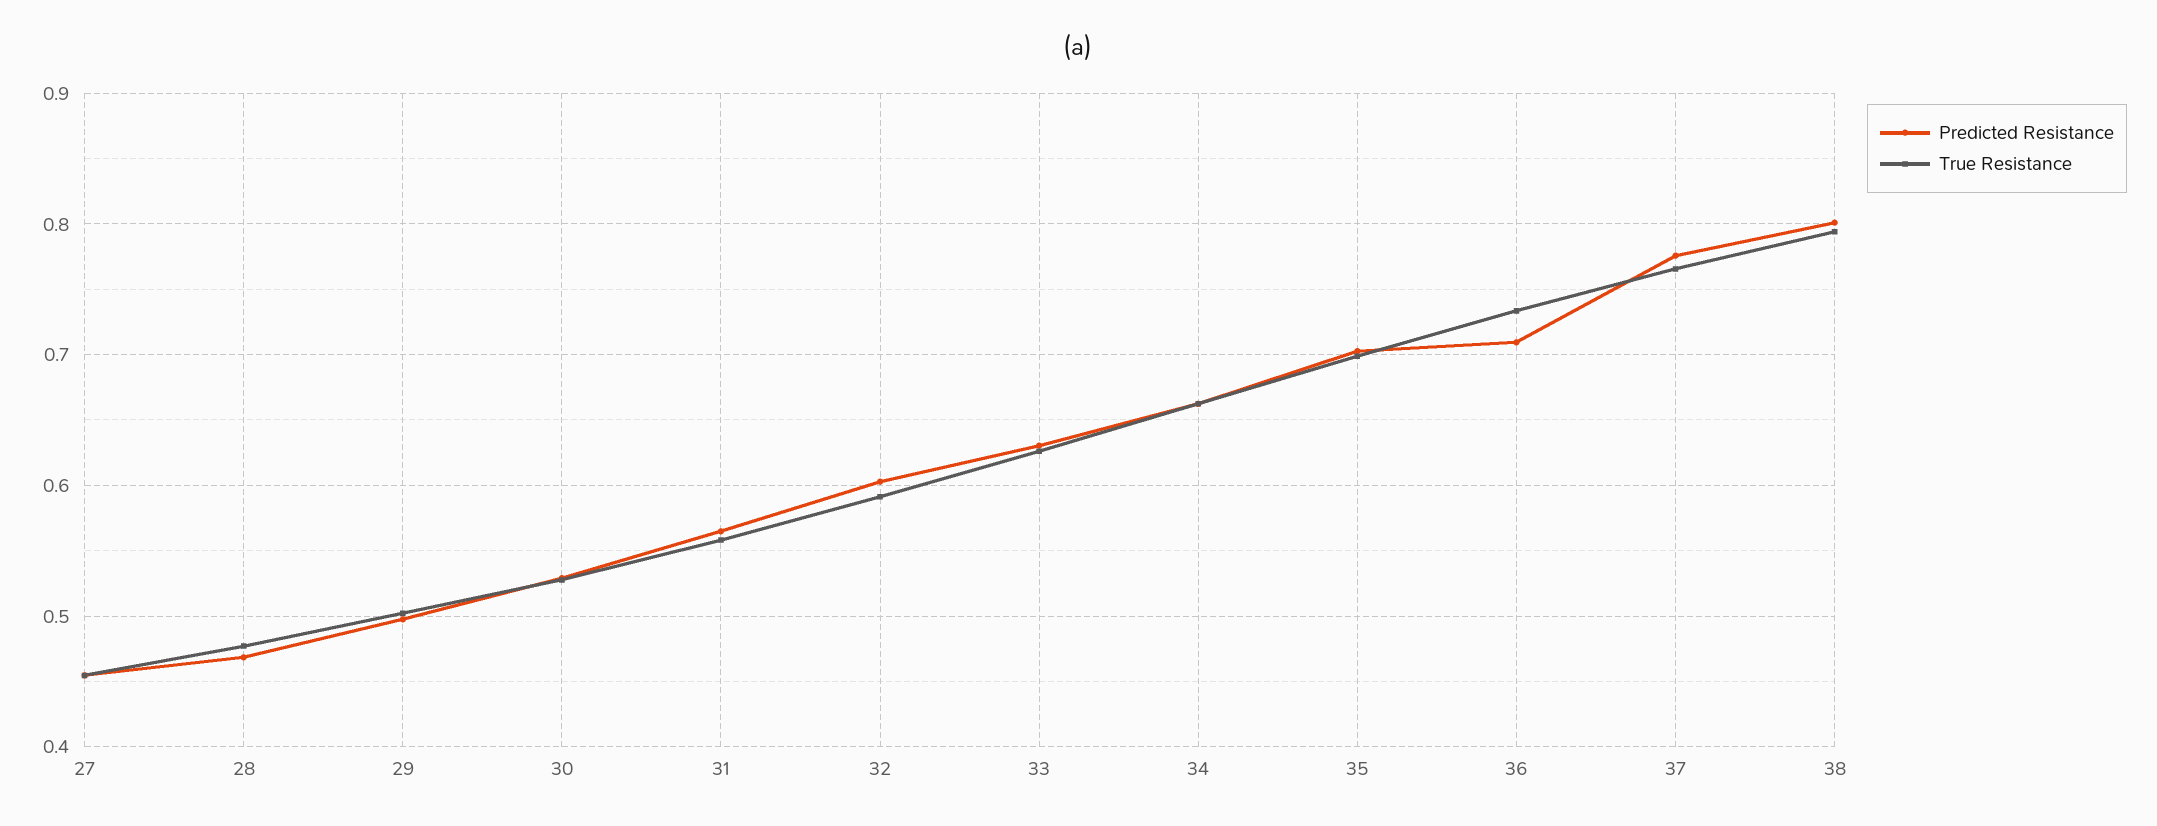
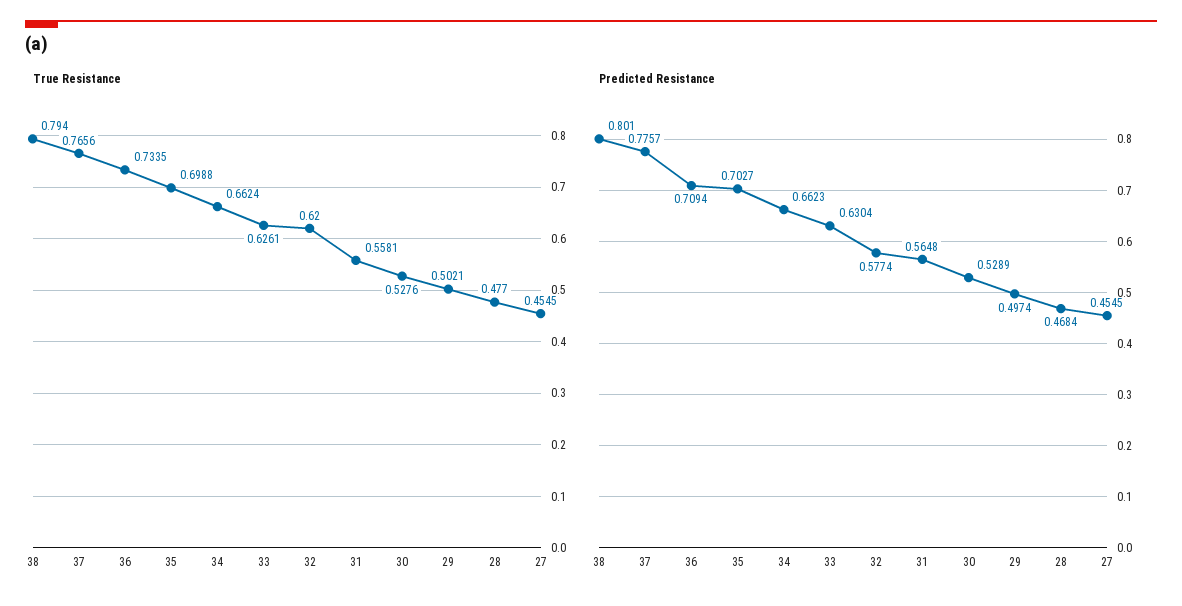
  {
    "Predicted Resistance": {
      "27": 0.4545,
      "28": 0.4684,
      "29": 0.4974,
      "30": 0.5289,
      "31": 0.5648,
-     "32": 0.6,
+     "32": 0.5774,
      "33": 0.6304,
      "34": 0.6623,
      "35": 0.7027,
      "36": 0.7094,
      "37": 0.7757,
      "38": 0.801
    },
    "True Resistance": {
      "27": 0.4545,
      "28": 0.477,
      "29": 0.5021,
      "30": 0.5276,
      "31": 0.5581,
-     "32": 0.59,
+     "32": 0.62,
      "33": 0.6261,
      "34": 0.6624,
      "35": 0.6988,
      "36": 0.7335,
      "37": 0.7656,
      "38": 0.794
    }
  }

